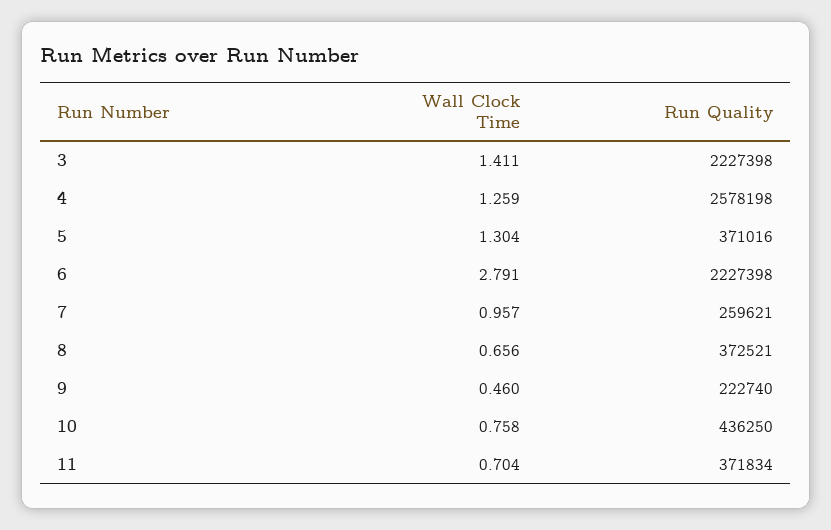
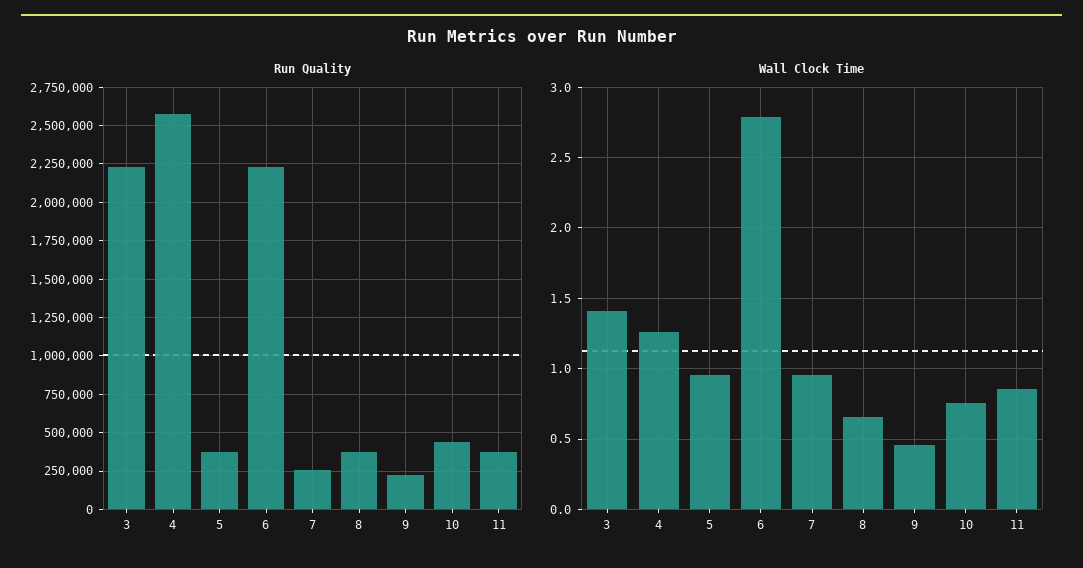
  {
    "Wall Clock Time": {
      "3": 1.411,
      "4": 1.259,
-     "5": 1.304,
+     "5": 0.95,
      "6": 2.791,
      "7": 0.957,
      "8": 0.656,
      "9": 0.46,
      "10": 0.758,
-     "11": 0.704
+     "11": 0.85
    },
    "Run Quality": {
      "3": 2227398,
      "4": 2578198,
      "5": 371016,
      "6": 2227398,
      "7": 259621,
      "8": 372521,
      "9": 222740,
      "10": 436250,
      "11": 371834
    }
  }

